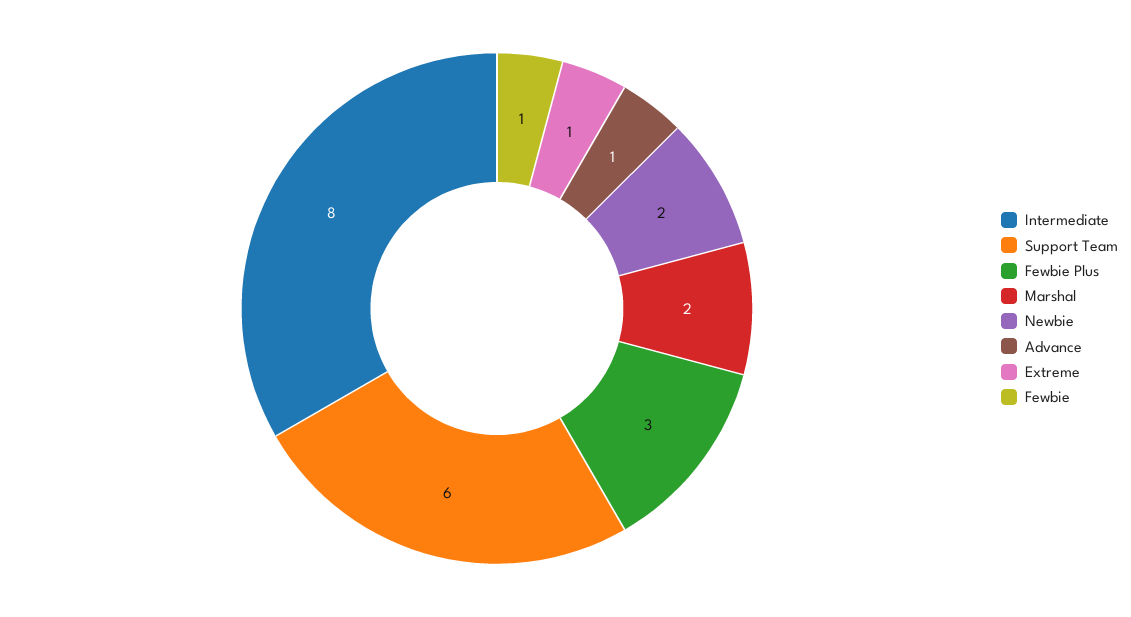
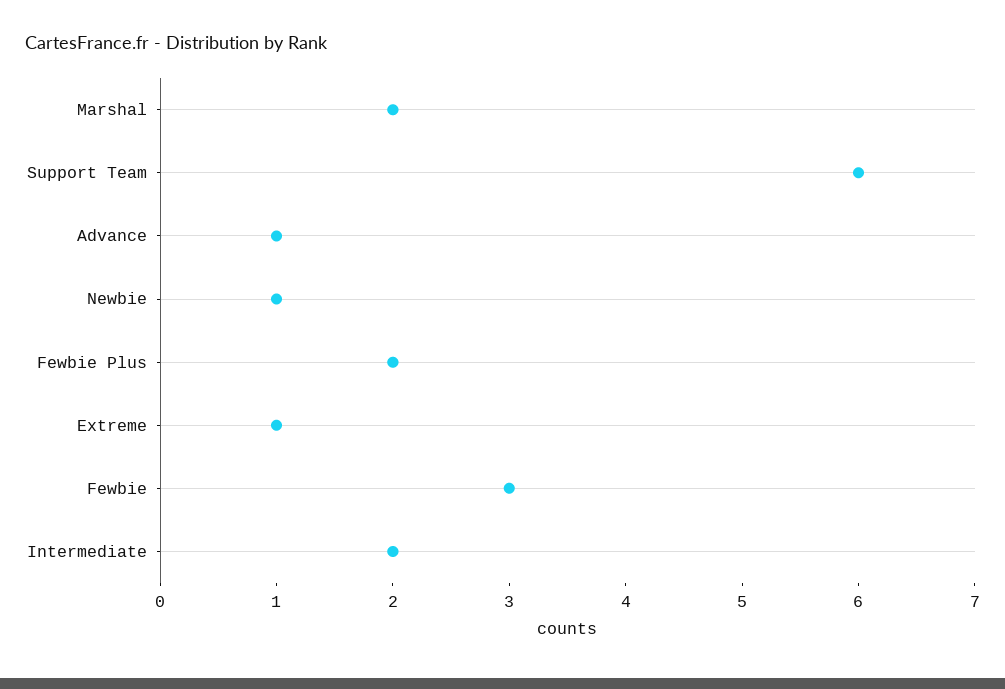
  {
-   "Intermediate": 8,
+   "Intermediate": 2,
    "Support Team": 6,
-   "Fewbie Plus": 3,
+   "Fewbie Plus": 2,
    "Marshal": 2,
-   "Newbie": 2,
+   "Newbie": 1,
    "Advance": 1,
    "Extreme": 1,
-   "Fewbie": 1
+   "Fewbie": 3
  }

